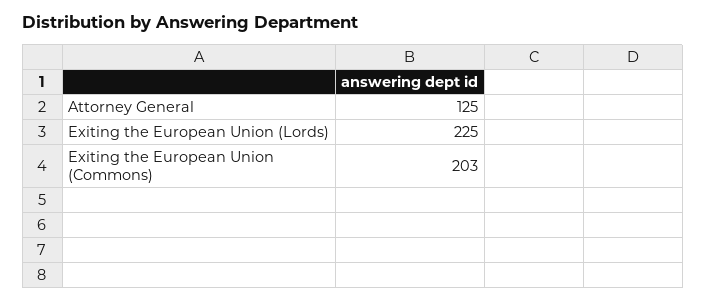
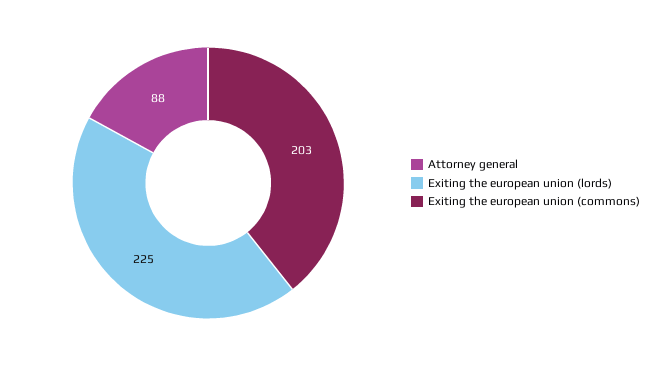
  {
-   "Attorney General": 125,
+   "Attorney General": 88,
    "Exiting the European Union (Lords)": 225,
    "Exiting the European Union (Commons)": 203
  }

